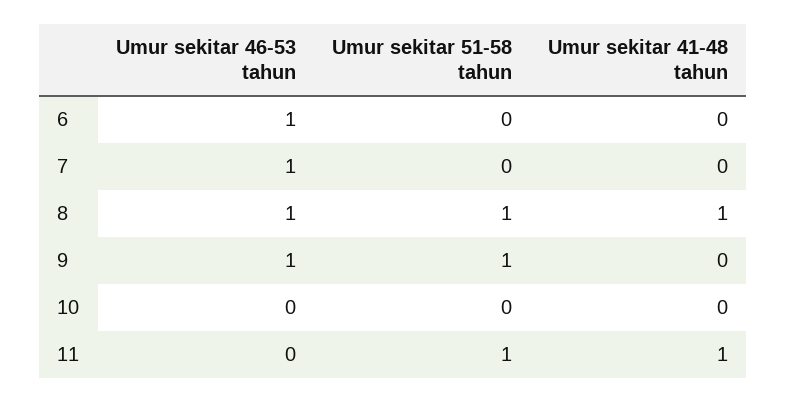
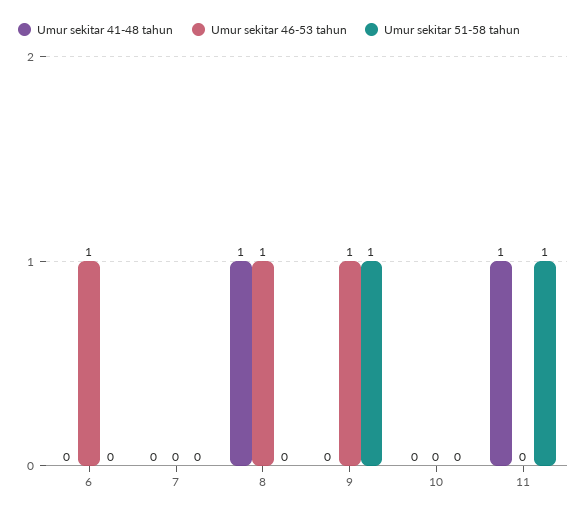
  {
    "Umur sekitar 46-53 tahun": {
      "6": 1,
-     "7": 1,
+     "7": 0,
      "8": 1,
      "9": 1,
      "10": 0,
      "11": 0
    },
    "Umur sekitar 51-58 tahun": {
      "6": 0,
      "7": 0,
-     "8": 1,
+     "8": 0,
      "9": 1,
      "10": 0,
      "11": 1
    },
    "Umur sekitar 41-48 tahun": {
      "6": 0,
      "7": 0,
      "8": 1,
      "9": 0,
      "10": 0,
      "11": 1
    }
  }

